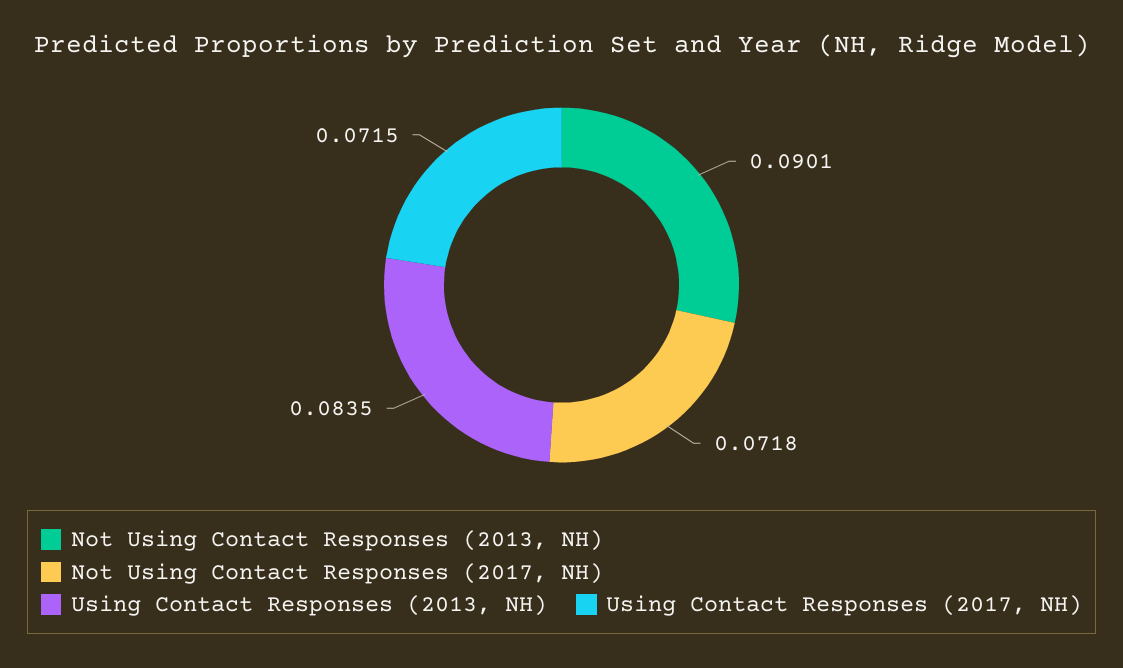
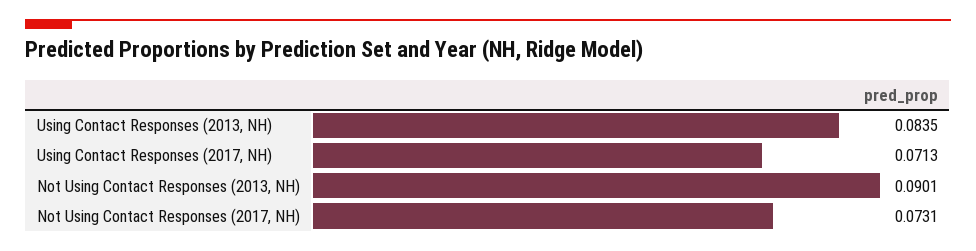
  {
    "Not Using Contact Responses (2013, NH)": 0.0901,
-   "Not Using Contact Responses (2017, NH)": 0.0718,
+   "Not Using Contact Responses (2017, NH)": 0.0731,
    "Using Contact Responses (2013, NH)": 0.0835,
-   "Using Contact Responses (2017, NH)": 0.0715
+   "Using Contact Responses (2017, NH)": 0.0713
  }

